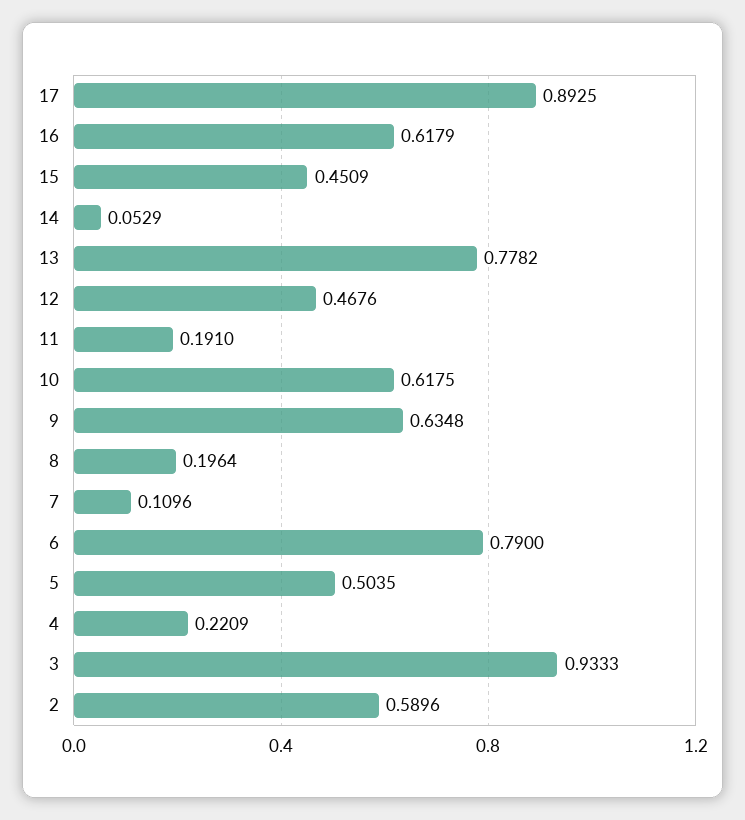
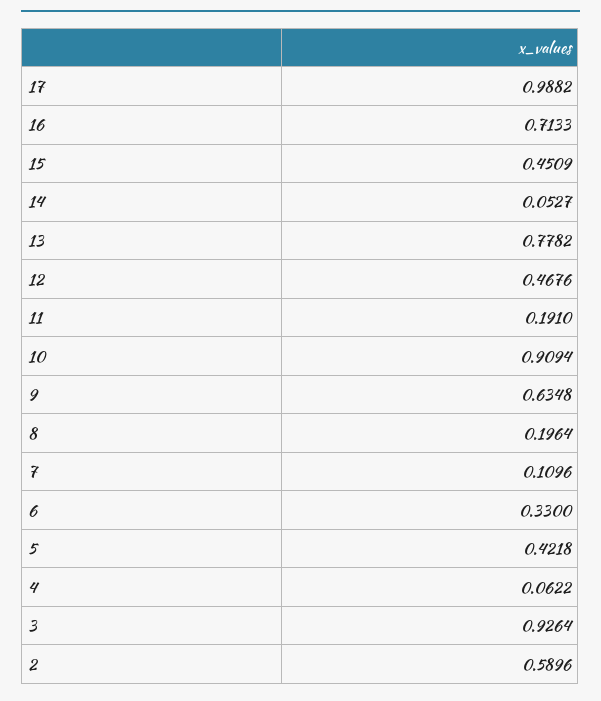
  {
-   "17": 0.8925,
+   "17": 0.9882,
-   "16": 0.6179,
+   "16": 0.7133,
    "15": 0.4509,
-   "14": 0.0529,
+   "14": 0.0527,
    "13": 0.7782,
    "12": 0.4676,
    "11": 0.191,
-   "10": 0.6175,
+   "10": 0.9094,
    "9": 0.6348,
    "8": 0.1964,
    "7": 0.1096,
-   "6": 0.79,
+   "6": 0.33,
-   "5": 0.5035,
+   "5": 0.4218,
-   "4": 0.2209,
+   "4": 0.0622,
-   "3": 0.9333,
+   "3": 0.9264,
    "2": 0.5896
  }

